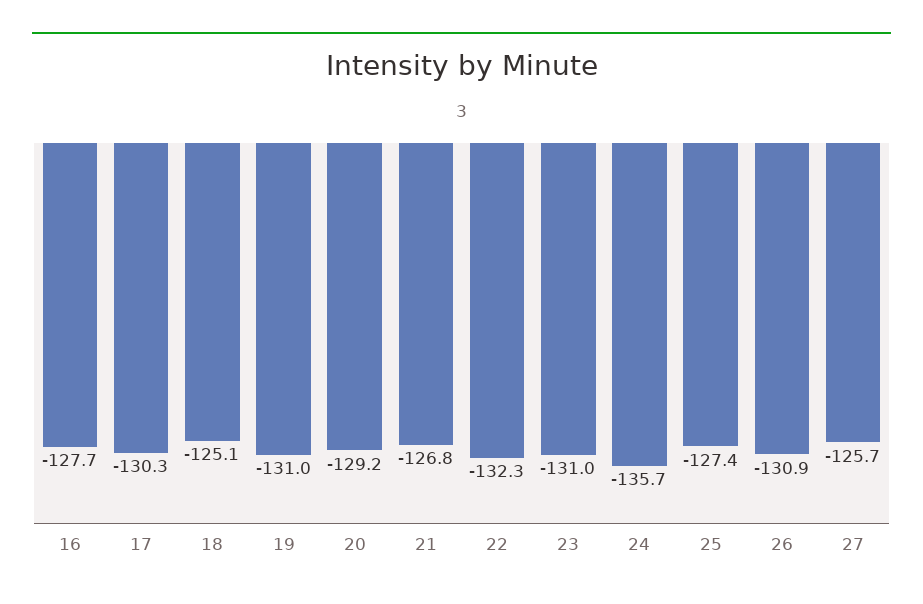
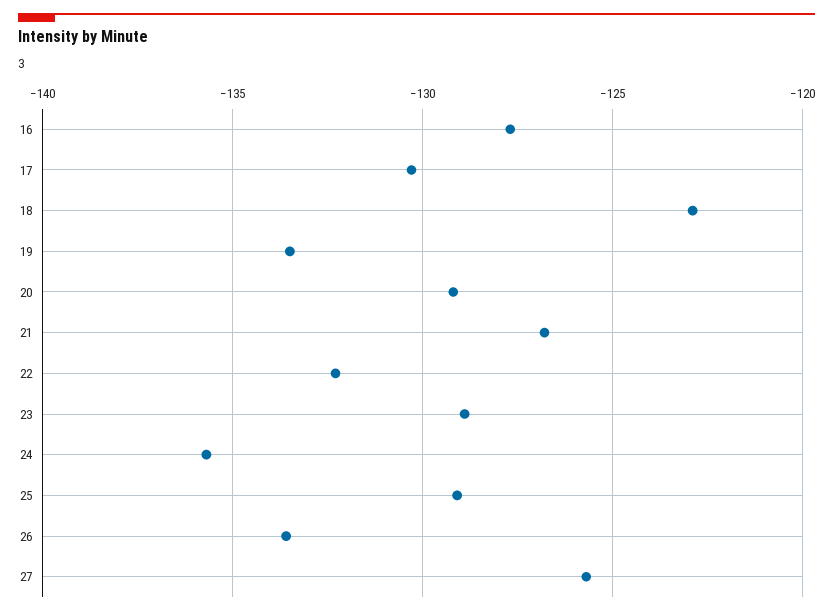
  {
    "16": -127.7,
    "17": -130.3,
-   "18": -125.1,
+   "18": -123,
-   "19": -131,
+   "19": -133.5,
    "20": -129.2,
    "21": -126.8,
    "22": -132.3,
-   "23": -131,
+   "23": -129,
    "24": -135.7,
-   "25": -127.4,
+   "25": -129,
-   "26": -130.9,
+   "26": -133.5,
    "27": -125.7
  }

